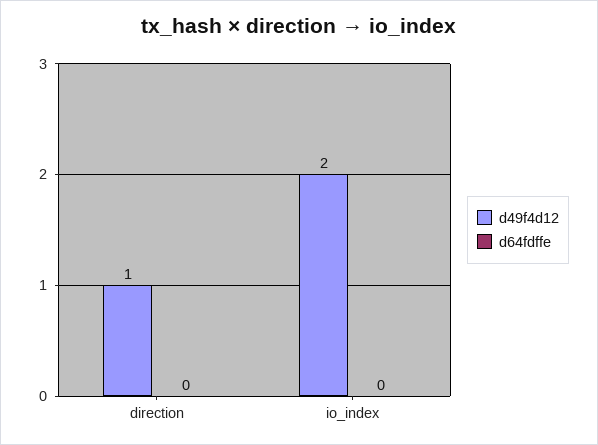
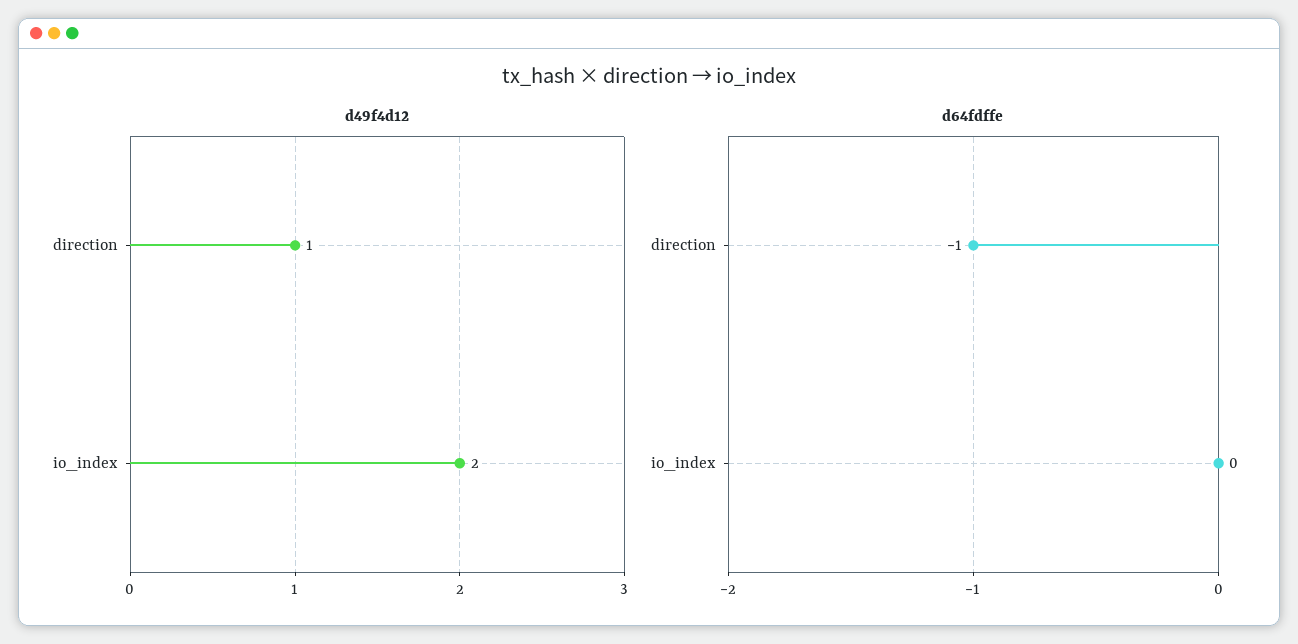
  {
    "d49f4d12": {
      "direction": 1,
      "io_index": 2
    },
    "d64fdffe": {
-     "direction": 0,
+     "direction": -1,
      "io_index": 0
    }
  }

